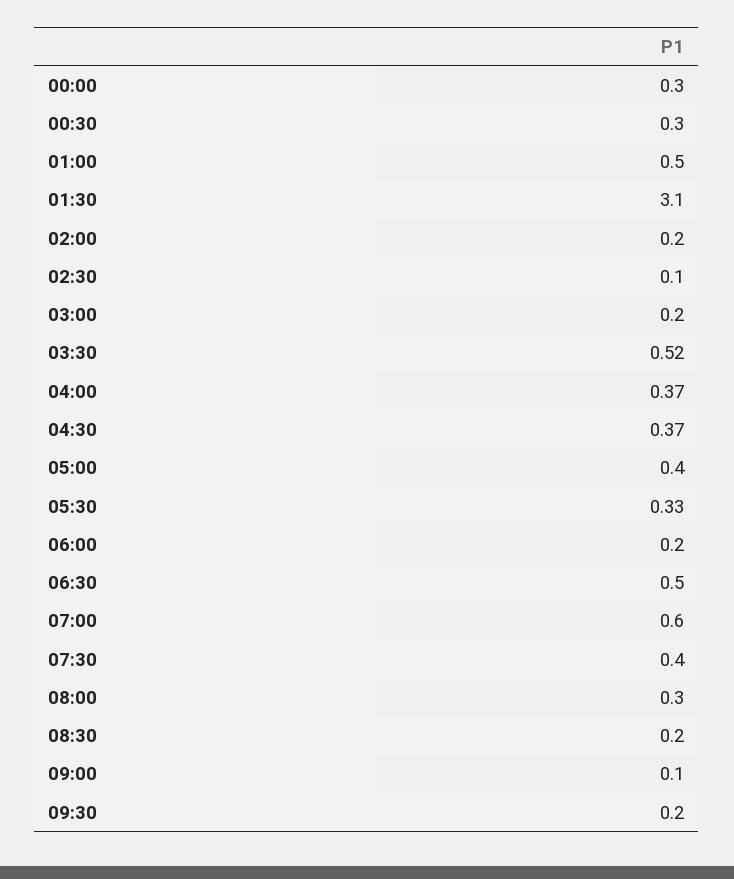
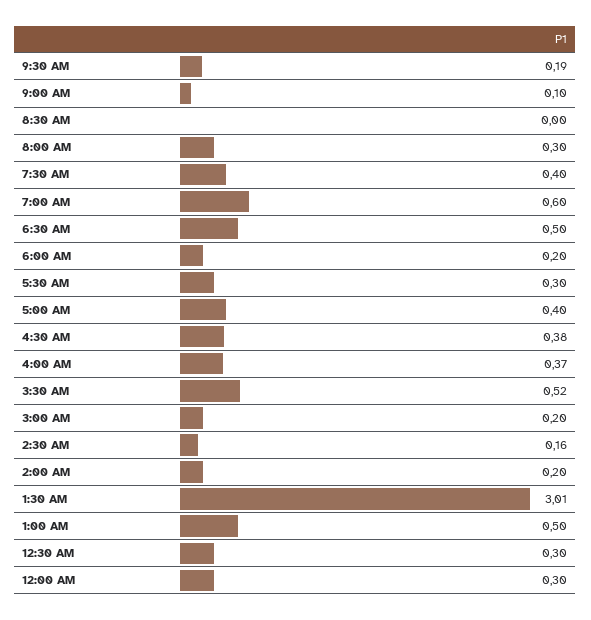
  {
    "00:00": 0.3,
    "00:30": 0.3,
    "01:00": 0.5,
-   "01:30": 3.1,
+   "01:30": 3.01,
    "02:00": 0.2,
-   "02:30": 0.1,
+   "02:30": 0.16,
    "03:00": 0.2,
    "03:30": 0.52,
    "04:00": 0.37,
-   "04:30": 0.37,
+   "04:30": 0.38,
    "05:00": 0.4,
-   "05:30": 0.33,
+   "05:30": 0.3,
    "06:00": 0.2,
    "06:30": 0.5,
    "07:00": 0.6,
    "07:30": 0.4,
    "08:00": 0.3,
-   "08:30": 0.2,
+   "08:30": 0,
    "09:00": 0.1,
-   "09:30": 0.2
+   "09:30": 0.19
  }

